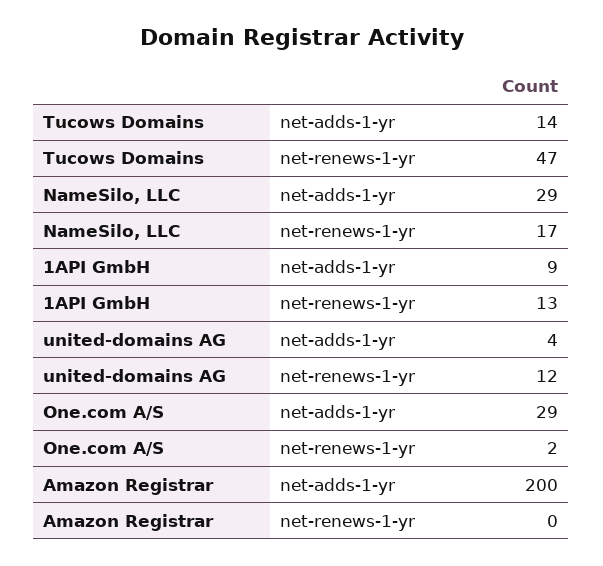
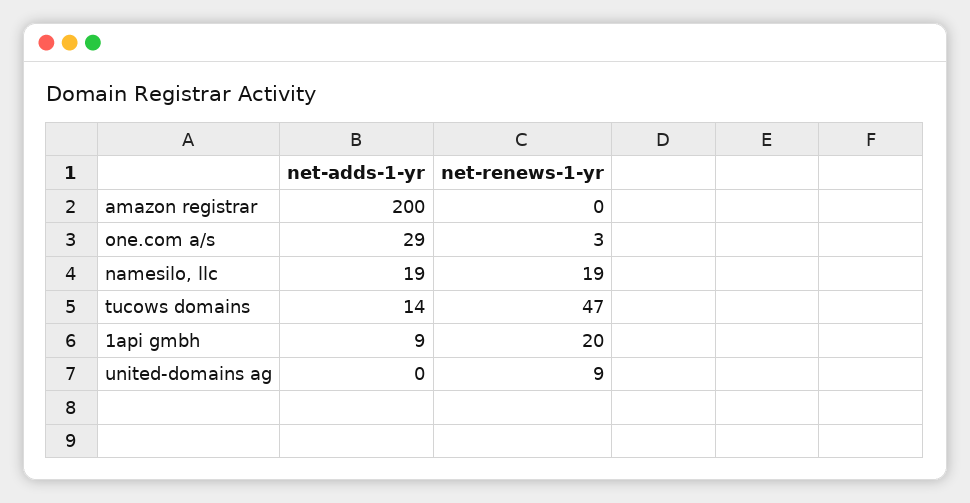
  {
    "Tucows Domains": {
      "net-adds-1-yr": 14,
      "net-renews-1-yr": 47
    },
    "NameSilo, LLC": {
-     "net-adds-1-yr": 29,
+     "net-adds-1-yr": 19,
-     "net-renews-1-yr": 17
+     "net-renews-1-yr": 19
    },
    "1API GmbH": {
      "net-adds-1-yr": 9,
-     "net-renews-1-yr": 13
+     "net-renews-1-yr": 20
    },
    "united-domains AG": {
-     "net-adds-1-yr": 4,
+     "net-adds-1-yr": 0,
-     "net-renews-1-yr": 12
+     "net-renews-1-yr": 9
    },
    "One.com A/S": {
      "net-adds-1-yr": 29,
-     "net-renews-1-yr": 2
+     "net-renews-1-yr": 3
    },
    "Amazon Registrar": {
      "net-adds-1-yr": 200,
      "net-renews-1-yr": 0
    }
  }

